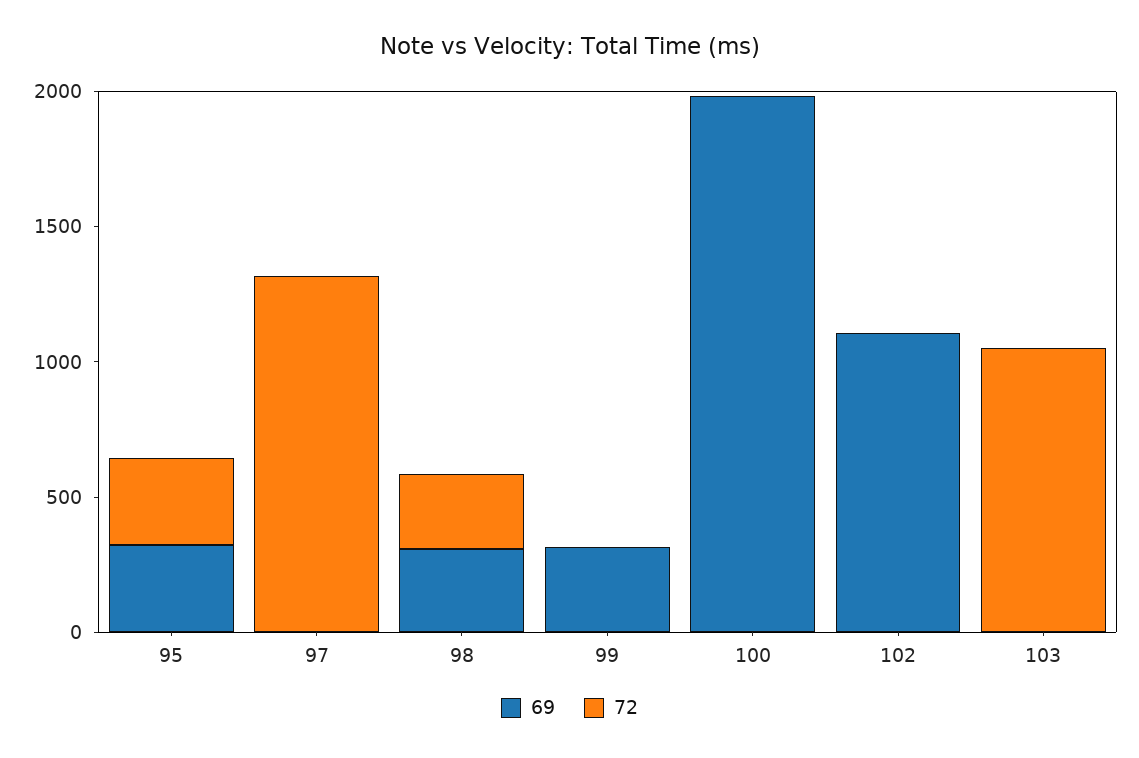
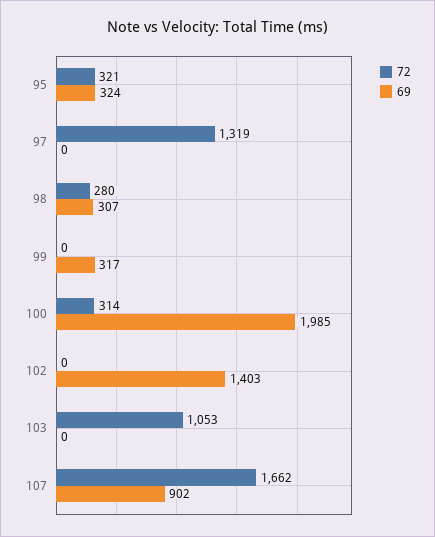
  {
    "69": {
      "95": 324,
      "97": 0,
      "98": 307,
      "99": 317,
      "100": 1985,
-     "102": 1100,
+     "102": 1403,
-     "103": 0
+     "103": 0,
+     "107": 902
    },
    "72": {
      "95": 321,
      "97": 1319,
      "98": 280,
      "99": 0,
-     "100": 0,
+     "100": 314,
      "102": 0,
-     "103": 1053
+     "103": 1053,
+     "107": 1662
    }
  }

